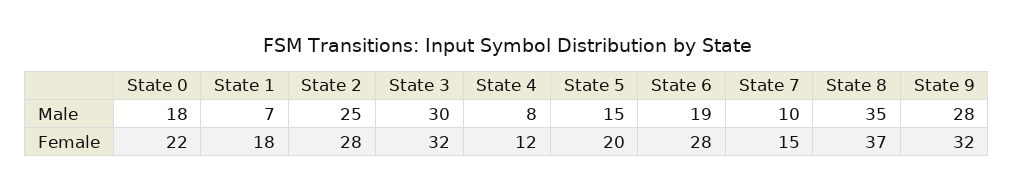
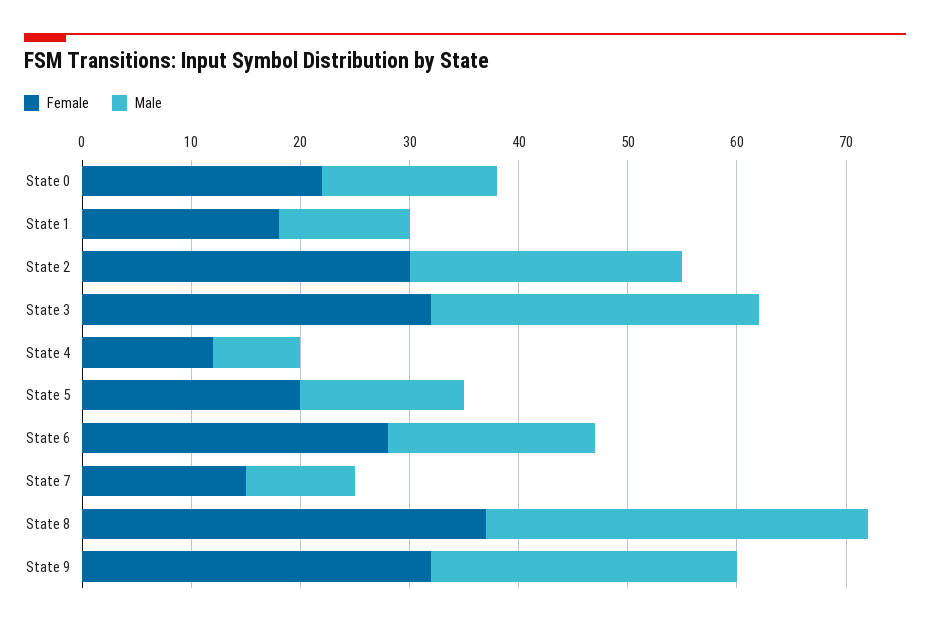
  {
    "Male": {
-     "State 0": 18,
+     "State 0": 16,
-     "State 1": 7,
+     "State 1": 12,
      "State 2": 25,
      "State 3": 30,
      "State 4": 8,
      "State 5": 15,
      "State 6": 19,
      "State 7": 10,
      "State 8": 35,
      "State 9": 28
    },
    "Female": {
      "State 0": 22,
      "State 1": 18,
-     "State 2": 28,
+     "State 2": 30,
      "State 3": 32,
      "State 4": 12,
      "State 5": 20,
      "State 6": 28,
      "State 7": 15,
      "State 8": 37,
      "State 9": 32
    }
  }

